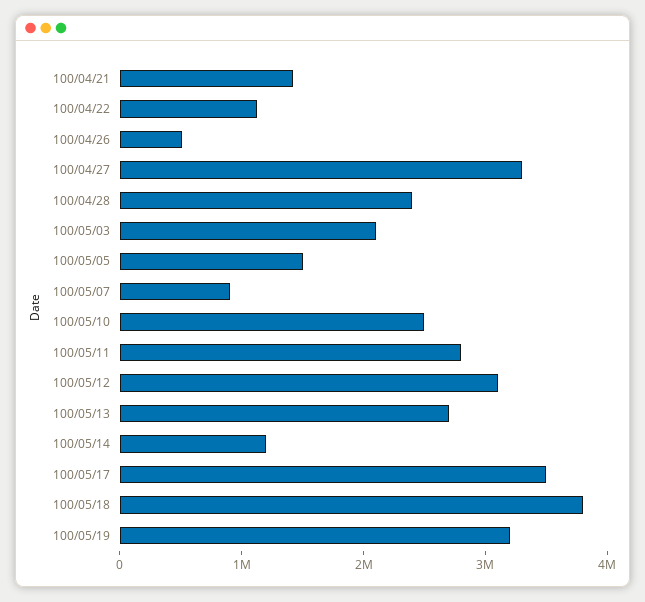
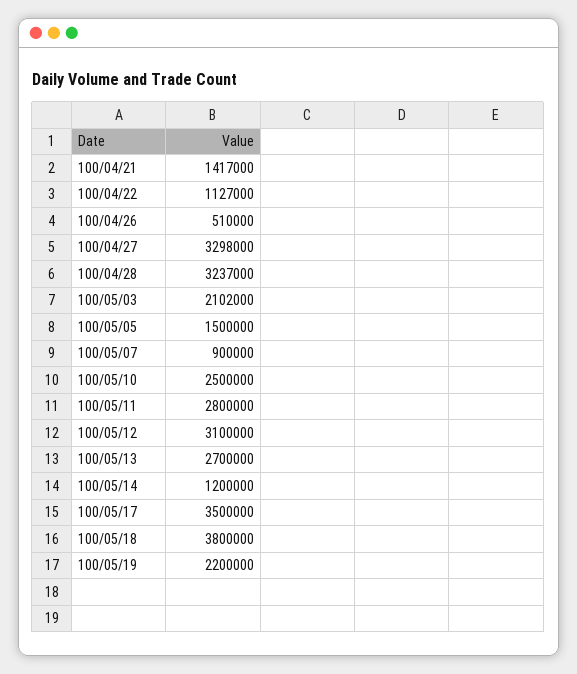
  {
    "100/04/21": 1417000,
    "100/04/22": 1127000,
    "100/04/26": 510000,
    "100/04/27": 3298000,
-   "100/04/28": 2400000,
+   "100/04/28": 3237000,
    "100/05/03": 2102000,
    "100/05/05": 1500000,
    "100/05/07": 900000,
    "100/05/10": 2500000,
    "100/05/11": 2800000,
    "100/05/12": 3100000,
    "100/05/13": 2700000,
    "100/05/14": 1200000,
    "100/05/17": 3500000,
    "100/05/18": 3800000,
-   "100/05/19": 3200000
+   "100/05/19": 2200000
  }

